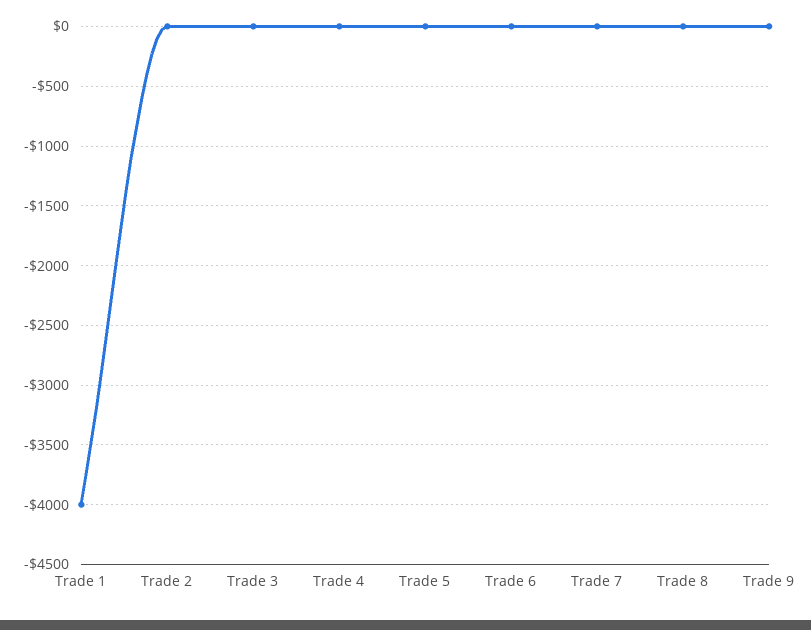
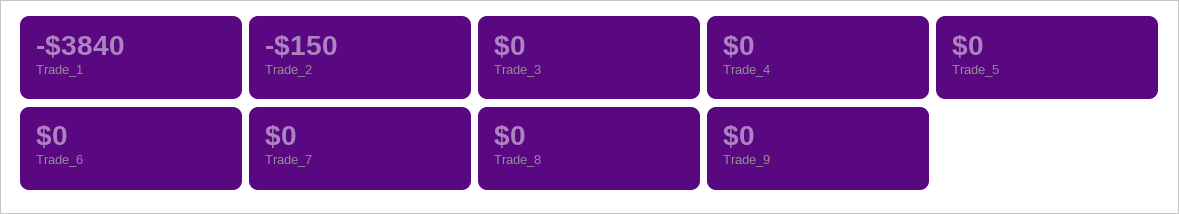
  {
-   "Trade 1": -4000,
+   "Trade 1": -3840,
-   "Trade 2": 0,
+   "Trade 2": -150,
    "Trade 3": 0,
    "Trade 4": 0,
    "Trade 5": 0,
    "Trade 6": 0,
    "Trade 7": 0,
    "Trade 8": 0,
    "Trade 9": 0
  }

